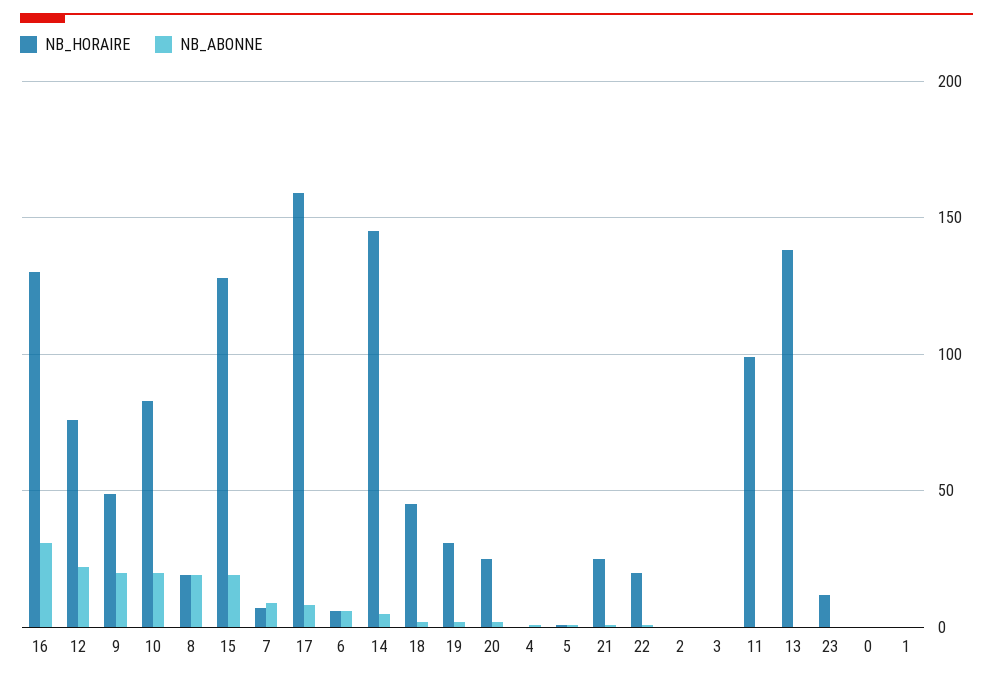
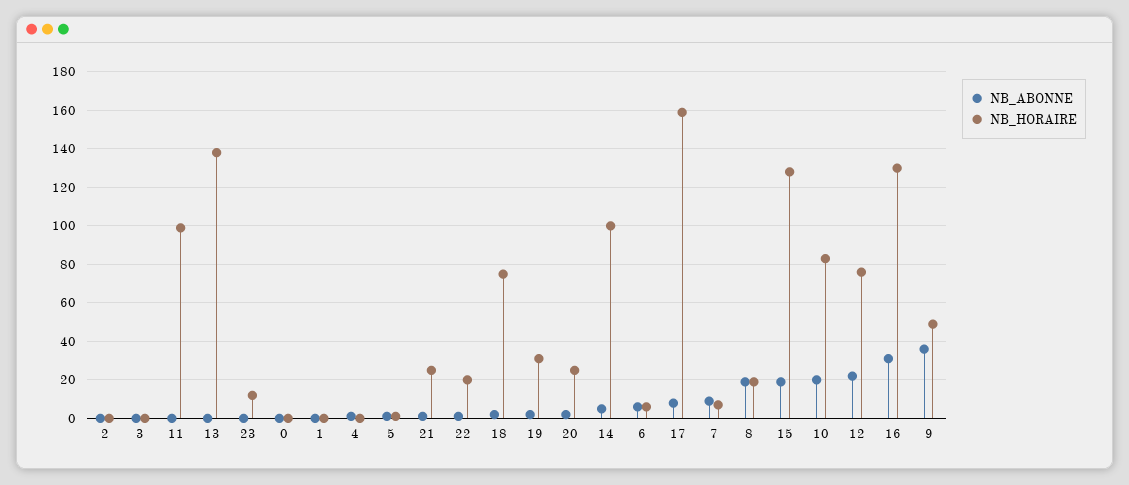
  {
    "NB_HORAIRE": {
      "16": 130,
      "12": 75,
      "9": 50,
      "10": 85,
      "8": 20,
      "15": 130,
      "7": 5,
      "17": 160,
      "6": 5,
-     "14": 145,
+     "14": 100,
-     "18": 45,
+     "18": 75,
      "19": 30,
      "20": 25,
      "4": 0,
      "5": 0,
      "21": 25,
      "22": 20,
      "2": 0,
      "3": 0,
      "11": 100,
      "13": 140,
      "23": 10,
      "0": 0,
      "1": 0
    },
    "NB_ABONNE": {
      "16": 30,
      "12": 20,
-     "9": 20,
+     "9": 35,
      "10": 20,
      "8": 20,
      "15": 20,
      "7": 10,
      "17": 10,
      "6": 5,
      "14": 5,
      "18": 0,
      "19": 0,
      "20": 0,
      "4": 0,
      "5": 0,
      "21": 0,
      "22": 0,
      "2": 0,
      "3": 0,
      "11": 0,
      "13": 0,
      "23": 0,
      "0": 0,
      "1": 0
    }
  }

